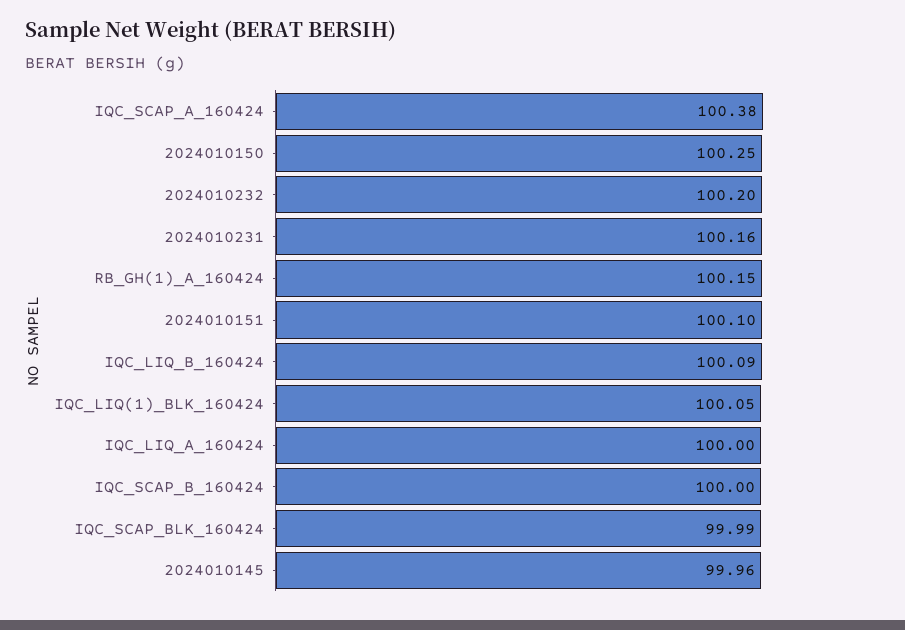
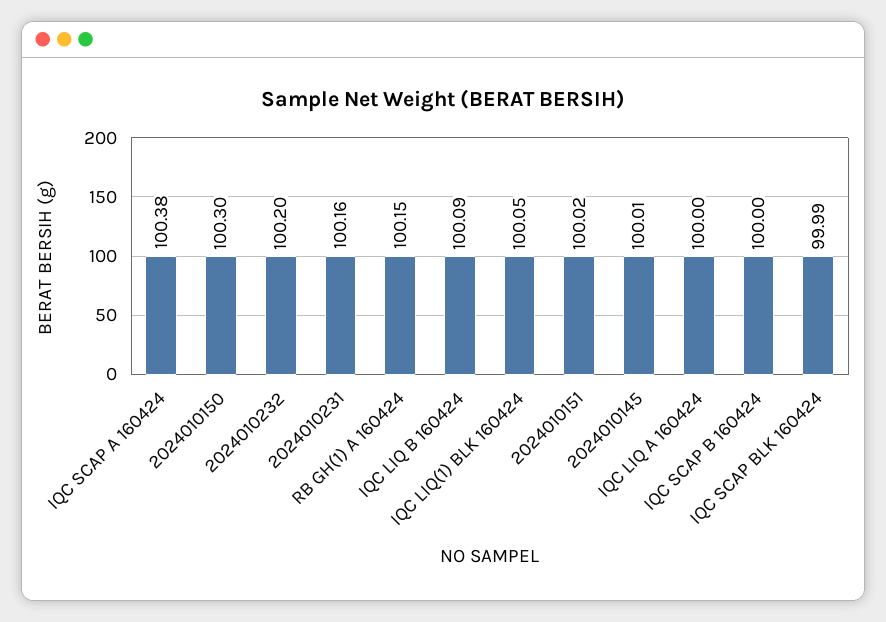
  {
    "IQC_SCAP_A_160424": 100.38,
-   "2024010150": 100.25,
+   "2024010150": 100.3,
    "2024010232": 100.2,
    "2024010231": 100.16,
    "RB_GH(1)_A_160424": 100.15,
-   "2024010151": 100.1,
+   "2024010151": 100.02,
    "IQC_LIQ_B_160424": 100.09,
    "IQC_LIQ(1)_BLK_160424": 100.05,
    "IQC_LIQ_A_160424": 100,
    "IQC_SCAP_B_160424": 100,
    "IQC_SCAP_BLK_160424": 99.99,
-   "2024010145": 99.96
+   "2024010145": 100.01
  }

